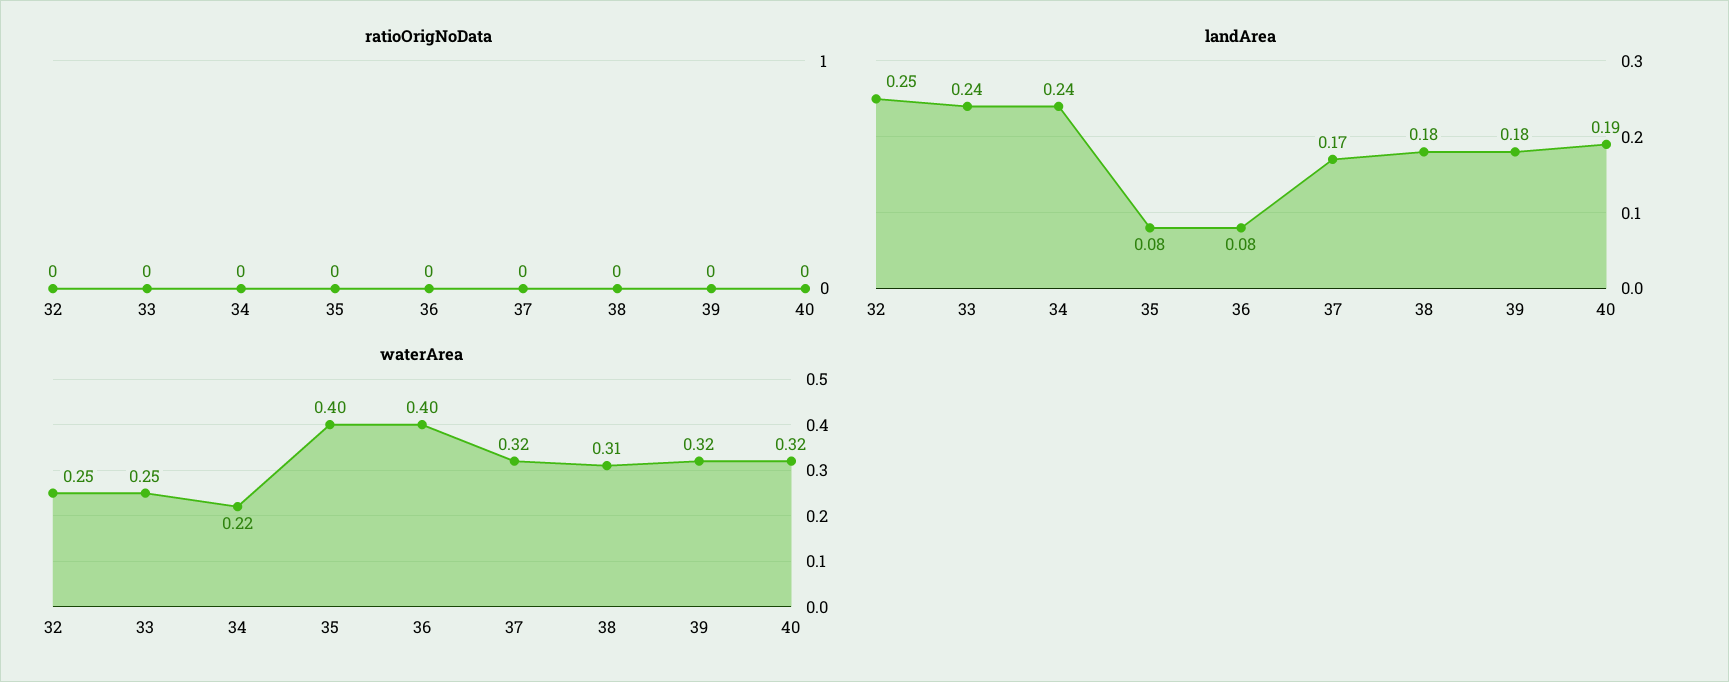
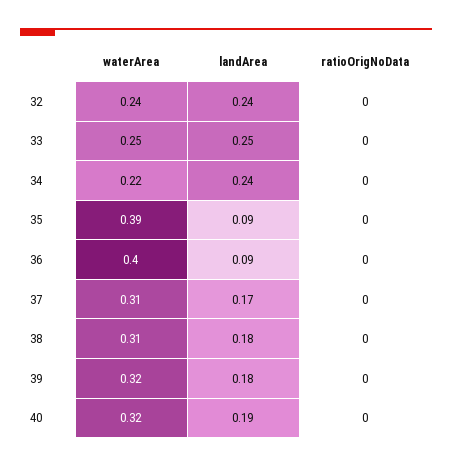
  {
    "ratioOrigNoData": {
      "32": 0,
      "33": 0,
      "34": 0,
      "35": 0,
      "36": 0,
      "37": 0,
      "38": 0,
      "39": 0,
      "40": 0
    },
    "landArea": {
-     "32": 0.25,
+     "32": 0.24,
-     "33": 0.24,
+     "33": 0.25,
      "34": 0.24,
-     "35": 0.08,
+     "35": 0.09,
-     "36": 0.08,
+     "36": 0.09,
      "37": 0.17,
      "38": 0.18,
      "39": 0.18,
      "40": 0.19
    },
    "waterArea": {
-     "32": 0.25,
+     "32": 0.24,
      "33": 0.25,
      "34": 0.22,
-     "35": 0.4,
+     "35": 0.39,
      "36": 0.4,
-     "37": 0.32,
+     "37": 0.31,
      "38": 0.31,
      "39": 0.32,
      "40": 0.32
    }
  }

